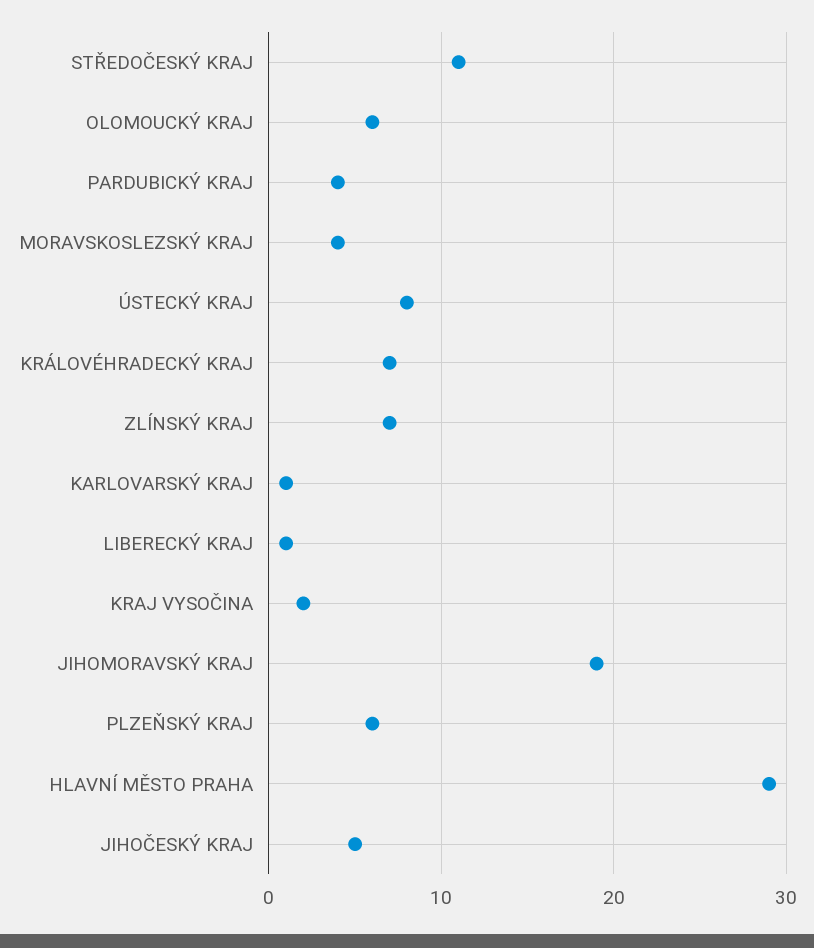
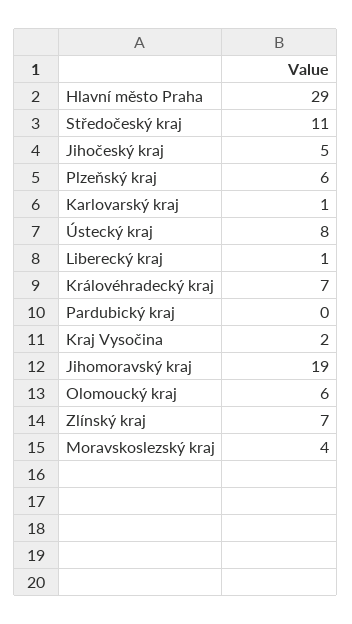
  {
    "STŘEDOČESKÝ KRAJ": 11,
    "OLOMOUCKÝ KRAJ": 6,
-   "PARDUBICKÝ KRAJ": 4,
+   "PARDUBICKÝ KRAJ": 0,
    "MORAVSKOSLEZSKÝ KRAJ": 4,
    "ÚSTECKÝ KRAJ": 8,
    "KRÁLOVÉHRADECKÝ KRAJ": 7,
    "ZLÍNSKÝ KRAJ": 7,
    "KARLOVARSKÝ KRAJ": 1,
    "LIBERECKÝ KRAJ": 1,
    "KRAJ VYSOČINA": 2,
    "JIHOMORAVSKÝ KRAJ": 19,
    "PLZEŇSKÝ KRAJ": 6,
    "HLAVNÍ MĚSTO PRAHA": 29,
    "JIHOČESKÝ KRAJ": 5
  }

